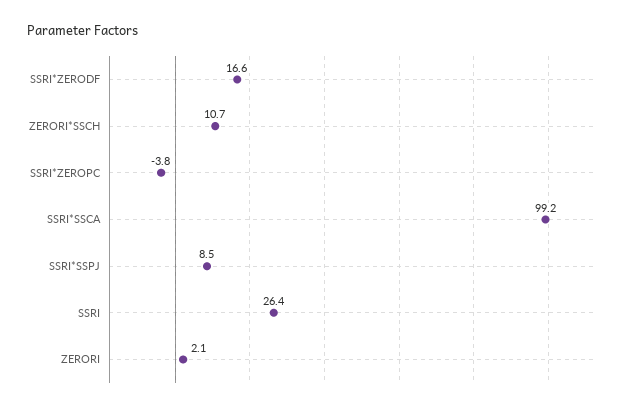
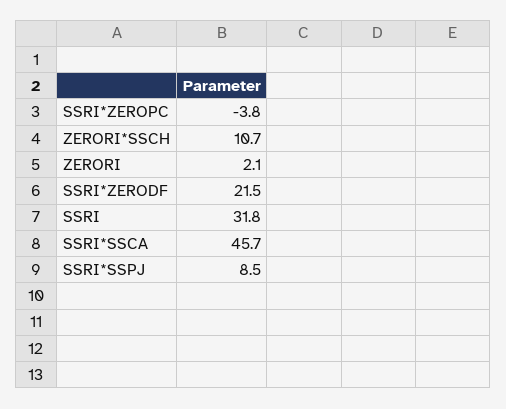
  {
-   "SSRI*ZERODF": 16.6,
+   "SSRI*ZERODF": 21.5,
    "ZERORI*SSCH": 10.7,
    "SSRI*ZEROPC": -3.8,
-   "SSRI*SSCA": 99.2,
+   "SSRI*SSCA": 45.7,
    "SSRI*SSPJ": 8.5,
-   "SSRI": 26.4,
+   "SSRI": 31.8,
    "ZERORI": 2.1
  }

